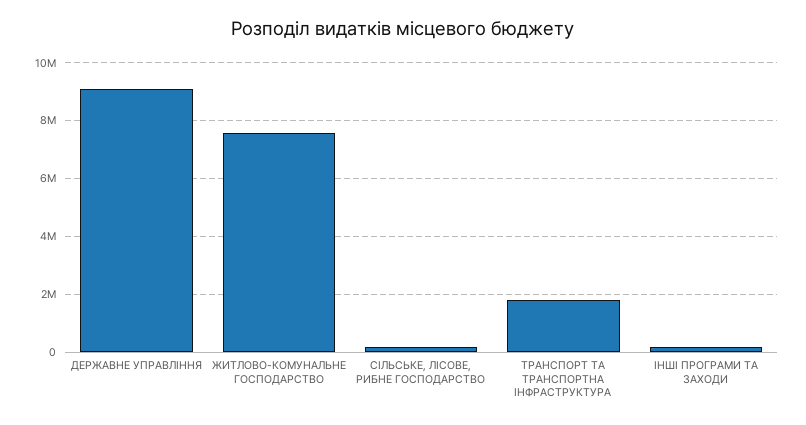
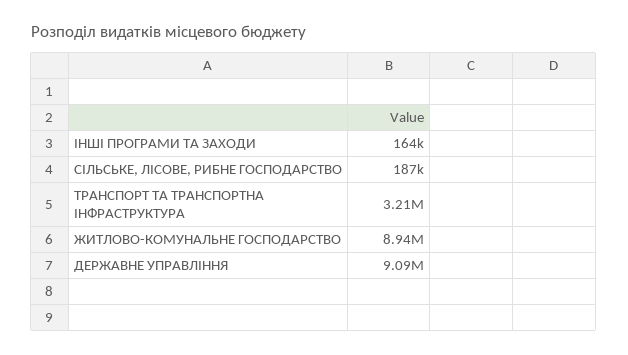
  {
    "ДЕРЖАВНЕ УПРАВЛІННЯ": 9090000,
-   "ЖИТЛОВО-КОМУНАЛЬНЕ ГОСПОДАРСТВО": 7500000,
+   "ЖИТЛОВО-КОМУНАЛЬНЕ ГОСПОДАРСТВО": 8940000,
    "СІЛЬСЬКЕ, ЛІСОВЕ, РИБНЕ ГОСПОДАРСТВО": 187000,
-   "ТРАНСПОРТ ТА ТРАНСПОРТНА ІНФРАСТРУКТУРА": 1750000,
+   "ТРАНСПОРТ ТА ТРАНСПОРТНА ІНФРАСТРУКТУРА": 3210000,
    "ІНШІ ПРОГРАМИ ТА ЗАХОДИ": 164000
  }

